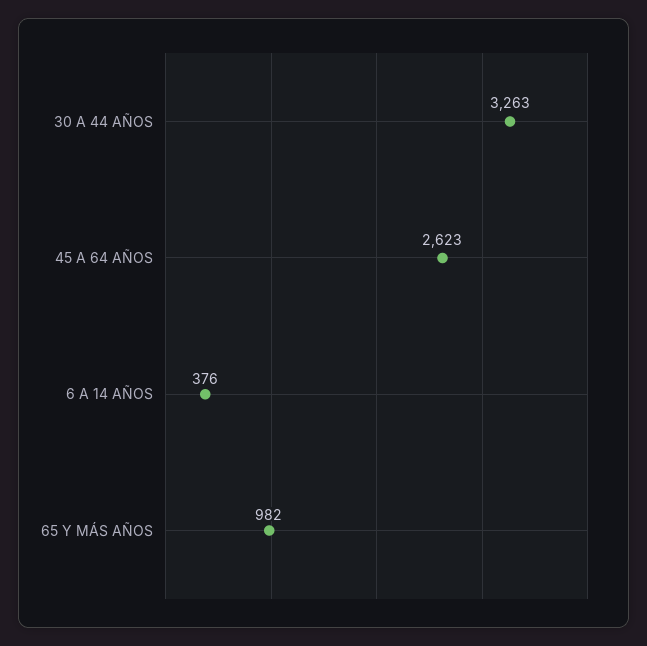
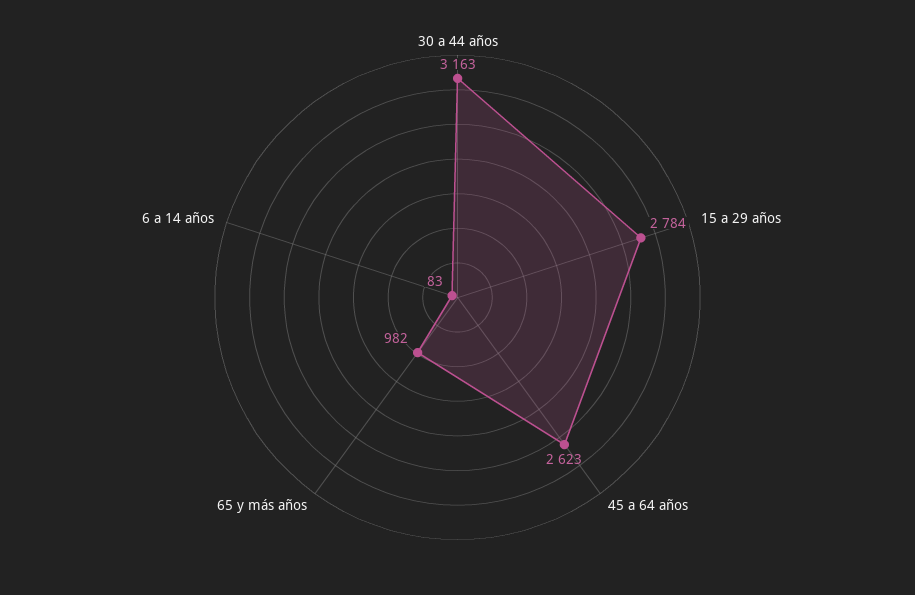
  {
-   "30 A 44 AÑOS": 3263,
+   "30 A 44 AÑOS": 3163,
    "45 A 64 AÑOS": 2623,
-   "6 A 14 AÑOS": 376,
+   "6 A 14 AÑOS": 83,
-   "65 Y MÁS AÑOS": 982
+   "65 Y MÁS AÑOS": 982,
+   "15 a 29 años": 2784
  }

